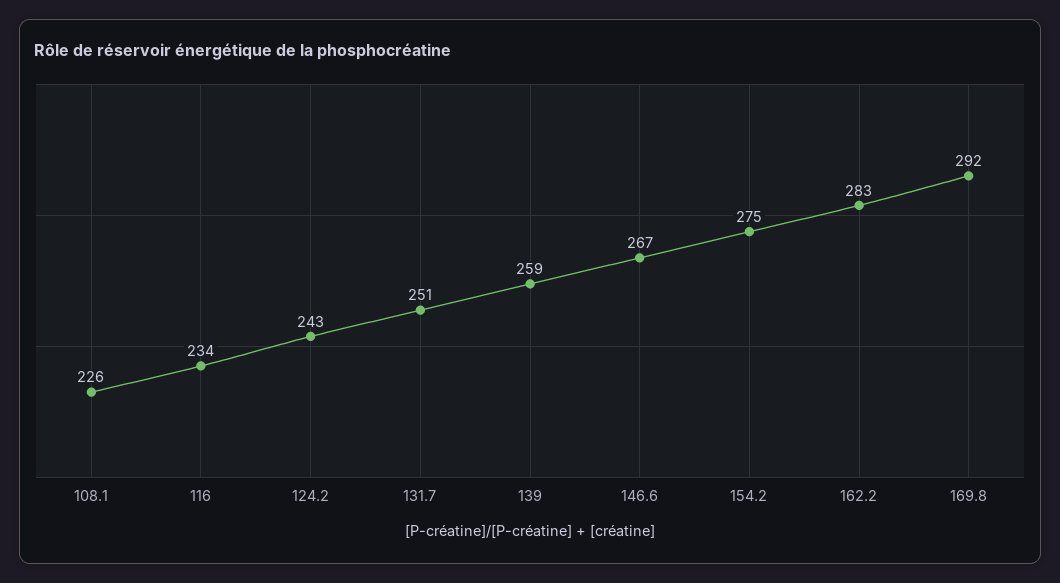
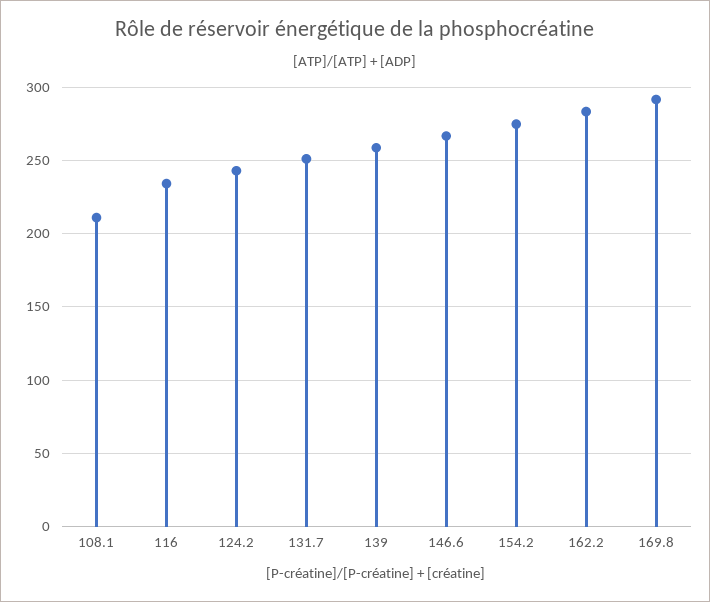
  {
-   "108.1": 226,
+   "108.1": 210,
    "116": 234,
    "124.2": 243,
    "131.7": 251,
    "139": 259,
    "146.6": 267,
    "154.2": 275,
    "162.2": 283,
    "169.8": 292
  }

